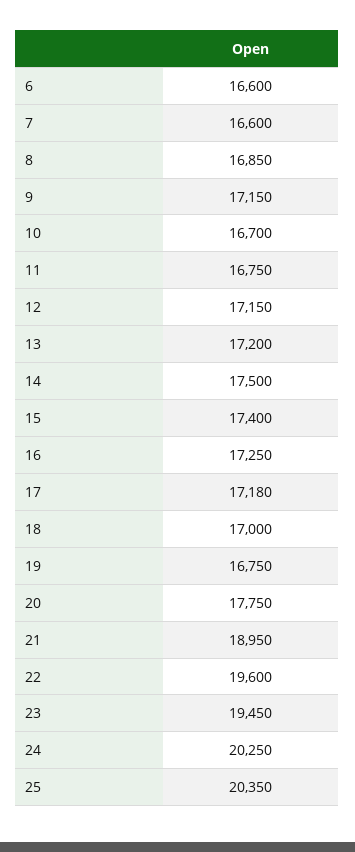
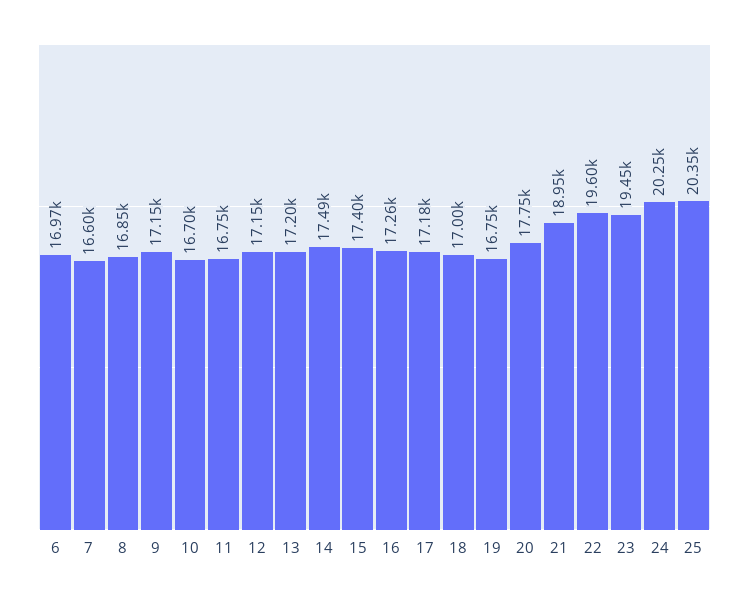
  {
-   "6": 16600,
+   "6": 16970,
    "7": 16600,
    "8": 16850,
    "9": 17150,
    "10": 16700,
    "11": 16750,
    "12": 17150,
    "13": 17200,
-   "14": 17500,
+   "14": 17490,
    "15": 17400,
-   "16": 17250,
+   "16": 17260,
    "17": 17180,
    "18": 17000,
    "19": 16750,
    "20": 17750,
    "21": 18950,
    "22": 19600,
    "23": 19450,
    "24": 20250,
    "25": 20350
  }

